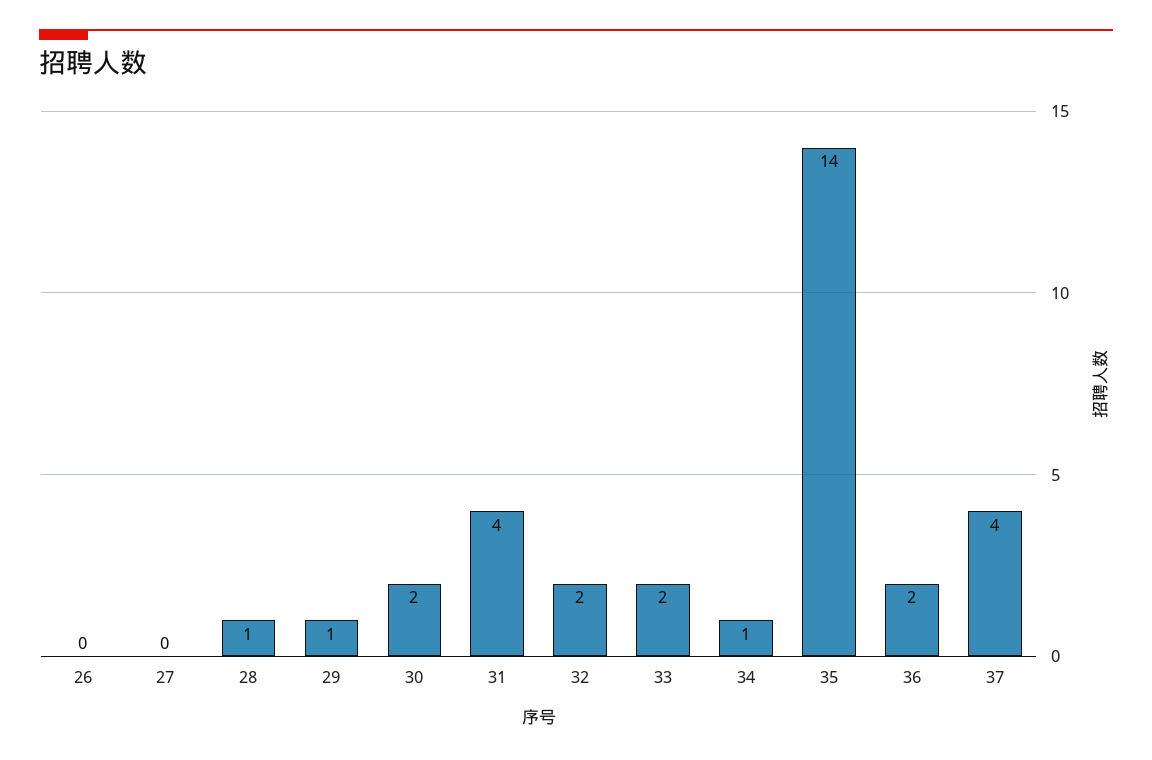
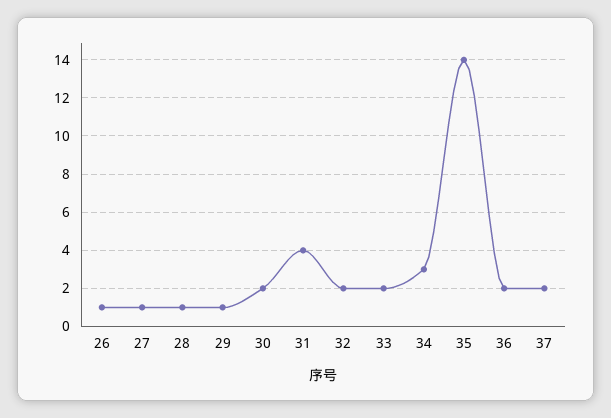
  {
-   "26": 0,
+   "26": 1,
-   "27": 0,
+   "27": 1,
    "28": 1,
    "29": 1,
    "30": 2,
    "31": 4,
    "32": 2,
    "33": 2,
-   "34": 1,
+   "34": 3,
    "35": 14,
    "36": 2,
-   "37": 4
+   "37": 2
  }

